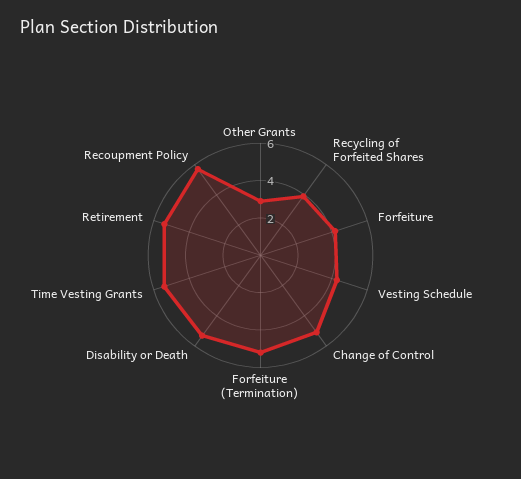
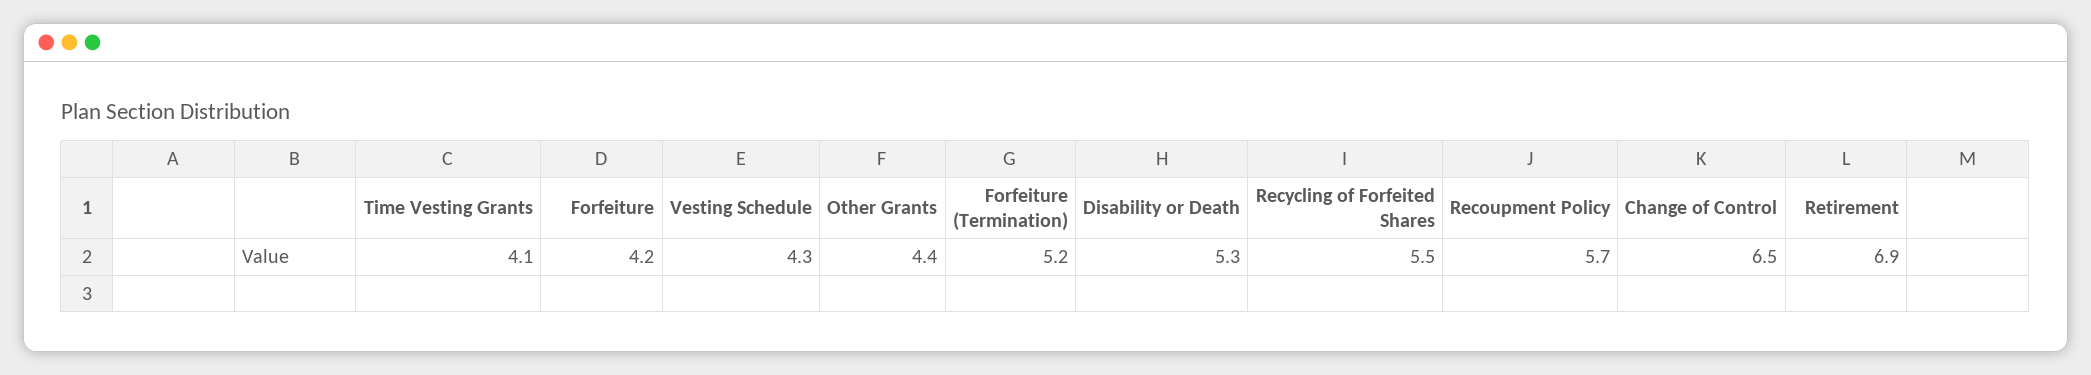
  {
-   "Other Grants": 3,
+   "Other Grants": 4.4,
-   "Recycling of Forfeited Shares": 4,
+   "Recycling of Forfeited Shares": 5.5,
    "Forfeiture": 4.2,
    "Vesting Schedule": 4.3,
-   "Change of Control": 5,
+   "Change of Control": 6.5,
    "Forfeiture (Termination)": 5.2,
    "Disability or Death": 5.3,
-   "Time Vesting Grants": 5.5,
+   "Time Vesting Grants": 4.1,
-   "Retirement": 5.5,
+   "Retirement": 6.9,
    "Recoupment Policy": 5.7
  }

